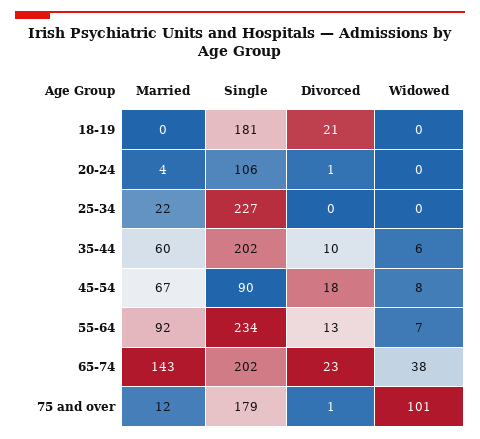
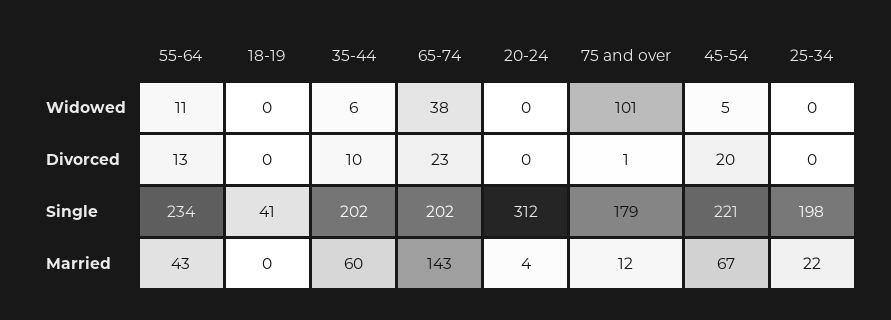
  {
    "Married": {
      "18-19": 0,
      "20-24": 4,
      "25-34": 22,
      "35-44": 60,
      "45-54": 67,
-     "55-64": 92,
+     "55-64": 43,
      "65-74": 143,
      "75 and over": 12
    },
    "Single": {
-     "18-19": 181,
+     "18-19": 41,
-     "20-24": 106,
+     "20-24": 312,
-     "25-34": 227,
+     "25-34": 198,
      "35-44": 202,
-     "45-54": 90,
+     "45-54": 221,
      "55-64": 234,
      "65-74": 202,
      "75 and over": 179
    },
    "Divorced": {
-     "18-19": 21,
+     "18-19": 0,
-     "20-24": 1,
+     "20-24": 0,
      "25-34": 0,
      "35-44": 10,
-     "45-54": 18,
+     "45-54": 20,
      "55-64": 13,
      "65-74": 23,
      "75 and over": 1
    },
    "Widowed": {
      "18-19": 0,
      "20-24": 0,
      "25-34": 0,
      "35-44": 6,
-     "45-54": 8,
+     "45-54": 5,
-     "55-64": 7,
+     "55-64": 11,
      "65-74": 38,
      "75 and over": 101
    }
  }

